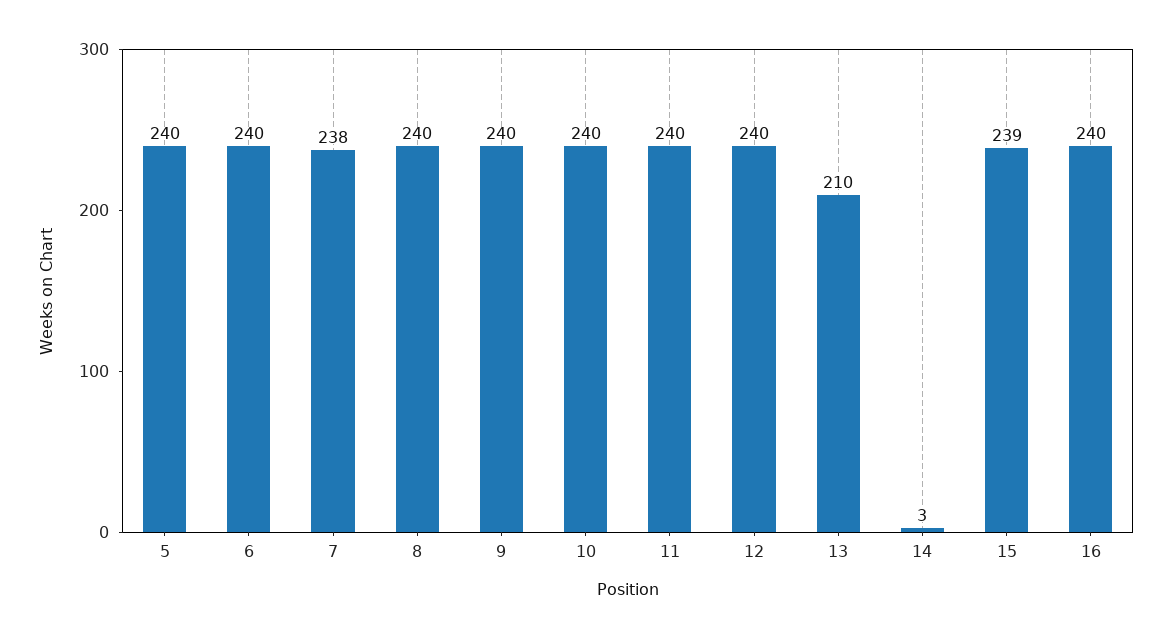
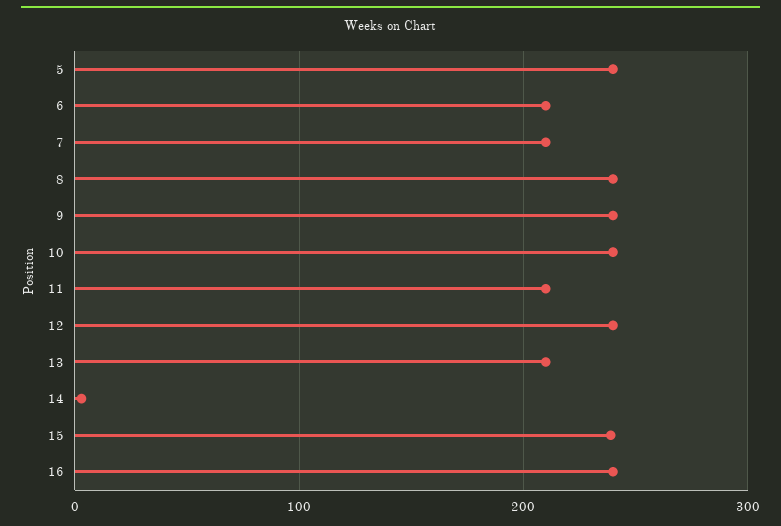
  {
    "5": 240,
-   "6": 240,
+   "6": 210,
-   "7": 238,
+   "7": 210,
    "8": 240,
    "9": 240,
    "10": 240,
-   "11": 240,
+   "11": 210,
    "12": 240,
    "13": 210,
    "14": 3,
    "15": 239,
    "16": 240
  }

